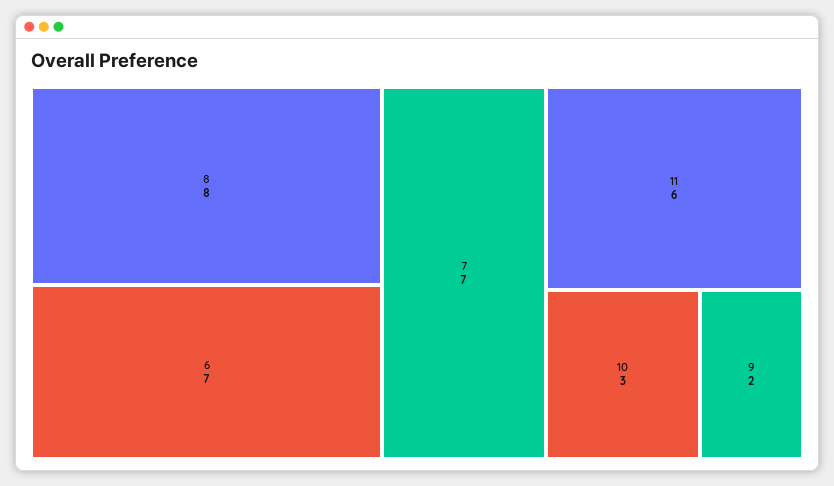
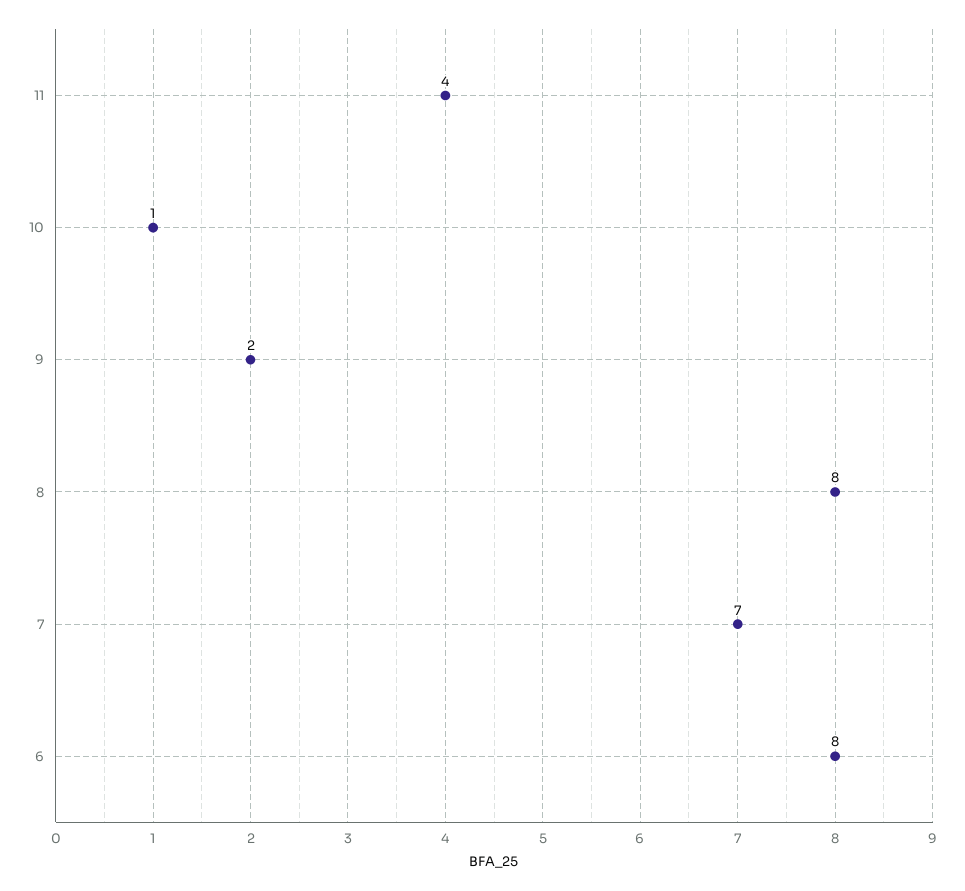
  {
    "8": 8,
-   "6": 7,
+   "6": 8,
    "7": 7,
-   "11": 6,
+   "11": 4,
-   "10": 3,
+   "10": 1,
    "9": 2
  }

